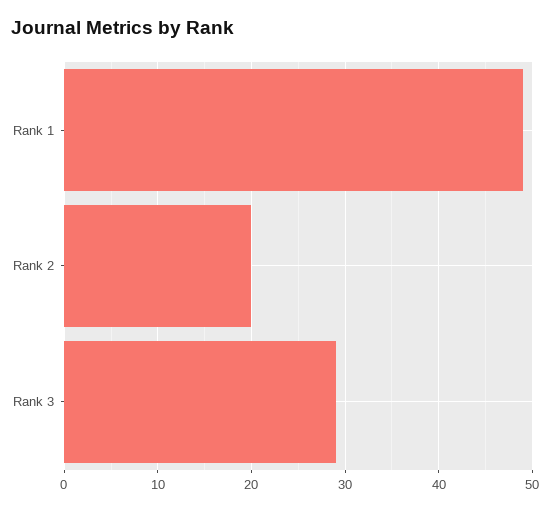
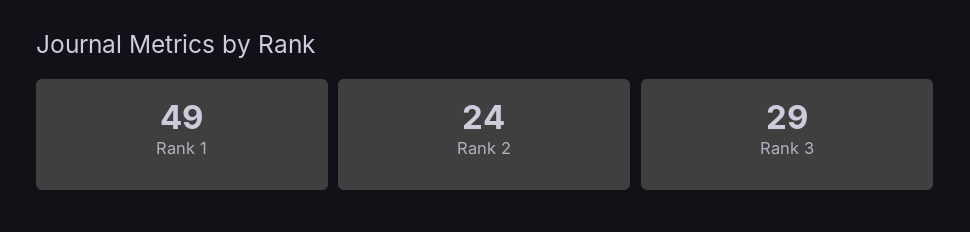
  {
    "Rank 1": 49,
-   "Rank 2": 20,
+   "Rank 2": 24,
    "Rank 3": 29
  }

